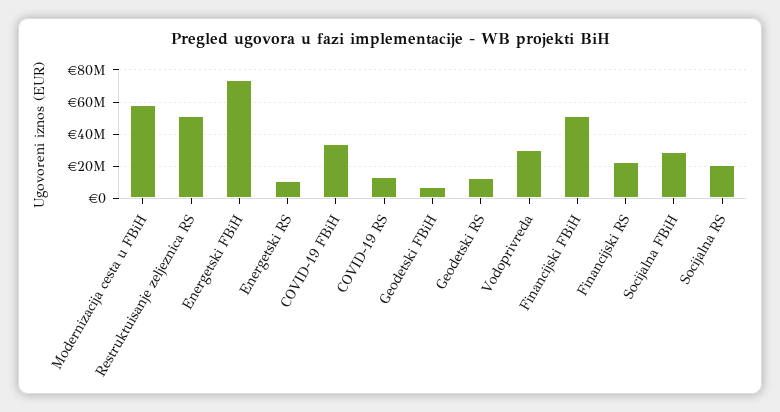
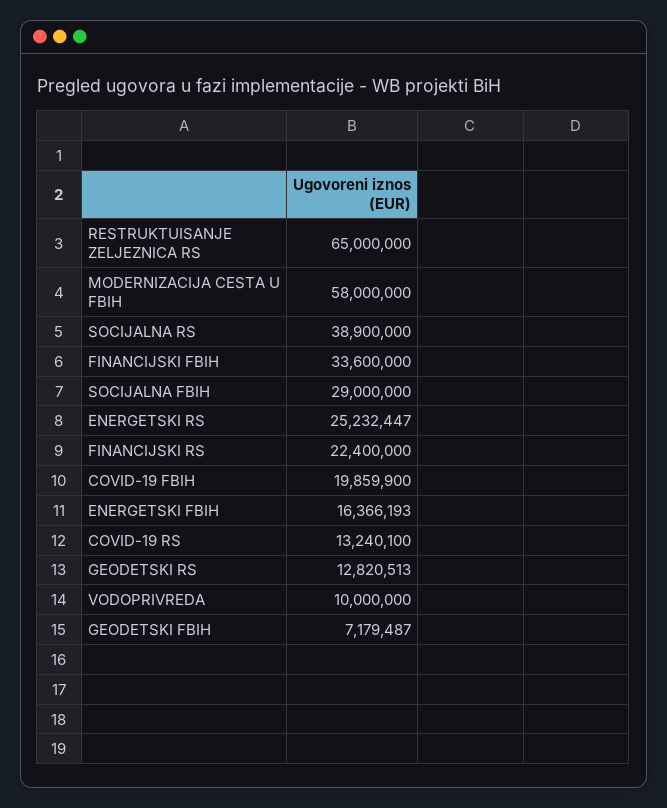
  {
    "Modernizacija cesta u FBiH": 58000000,
-   "Restruktuisanje zeljeznica RS": 50000000,
+   "Restruktuisanje zeljeznica RS": 65000000,
-   "Energetski FBiH": 75000000,
+   "Energetski FBiH": 16366193,
-   "Energetski RS": 10000000,
+   "Energetski RS": 25232447,
-   "COVID-19 FBiH": 35000000,
+   "COVID-19 FBiH": 19859900,
    "COVID-19 RS": 13240100,
    "Geodetski FBiH": 7179487,
    "Geodetski RS": 12820513,
-   "Vodoprivreda": 30000000,
+   "Vodoprivreda": 10000000,
-   "Financijski FBiH": 50000000,
+   "Financijski FBiH": 33600000,
    "Financijski RS": 22400000,
    "Socijalna FBiH": 29000000,
-   "Socijalna RS": 20000000
+   "Socijalna RS": 38900000
  }

